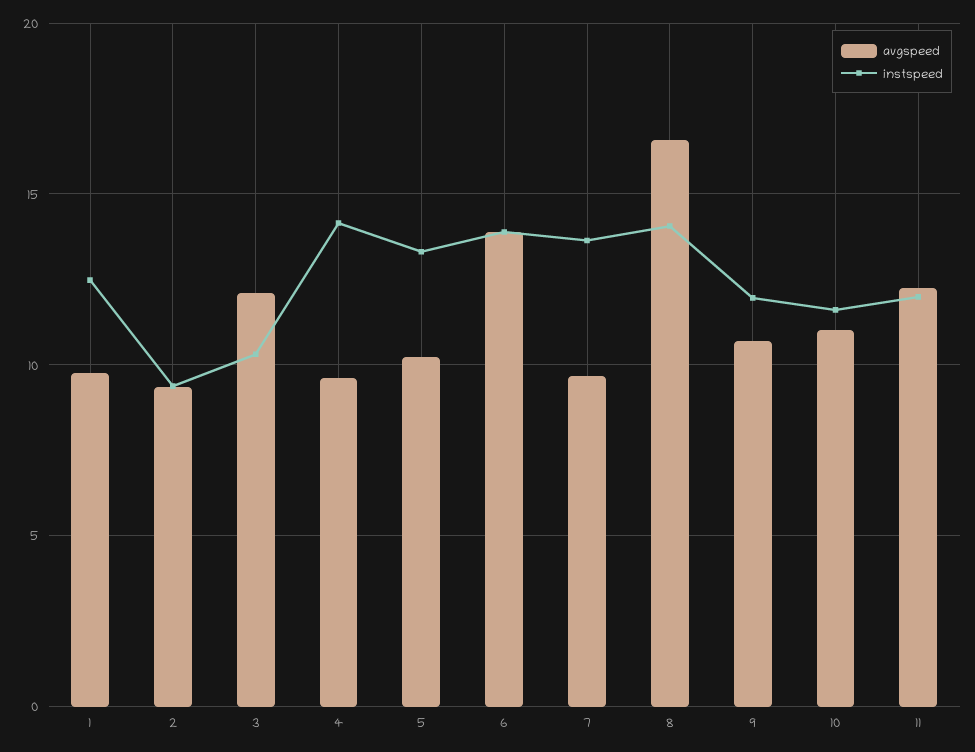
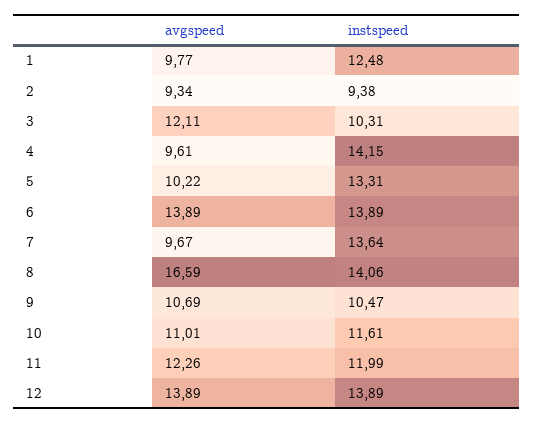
  {
    "avgspeed": {
      "1": 9.77,
      "2": 9.34,
      "3": 12.11,
      "4": 9.61,
      "5": 10.22,
      "6": 13.89,
      "7": 9.67,
      "8": 16.59,
      "9": 10.69,
      "10": 11.01,
-     "11": 12.26
+     "11": 12.26,
+     "12": 13.89
    },
    "instspeed": {
      "1": 12.48,
      "2": 9.38,
      "3": 10.31,
      "4": 14.15,
      "5": 13.31,
      "6": 13.89,
      "7": 13.64,
      "8": 14.06,
-     "9": 12,
+     "9": 10.47,
      "10": 11.61,
-     "11": 11.99
+     "11": 11.99,
+     "12": 13.89
    }
  }

